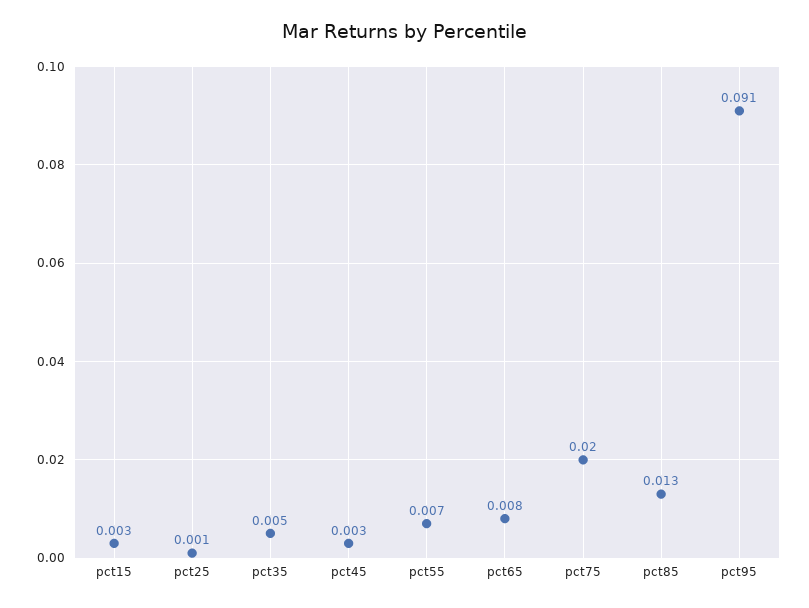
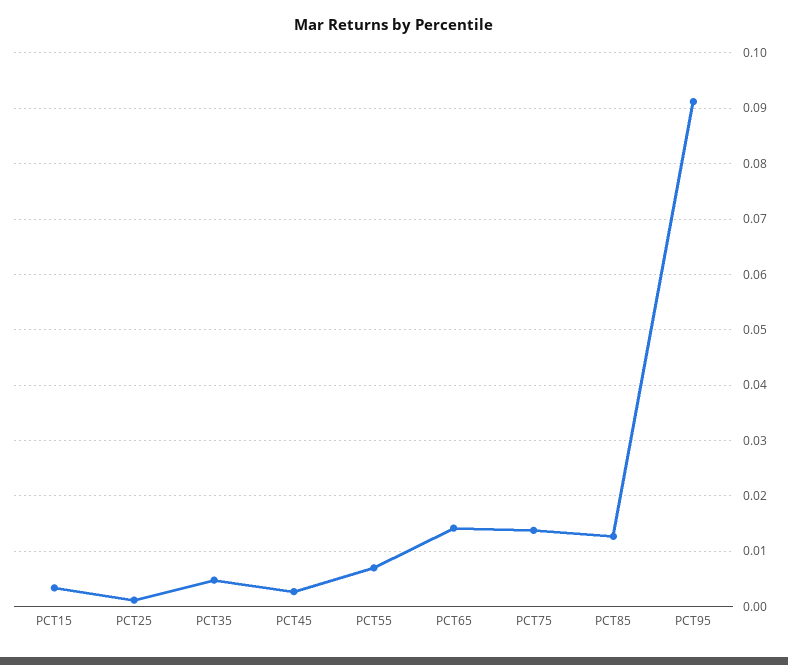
  {
    "pct15": 0.003,
    "pct25": 0.001,
    "pct35": 0.005,
    "pct45": 0.003,
    "pct55": 0.007,
-   "pct65": 0.008,
+   "pct65": 0.014,
-   "pct75": 0.02,
+   "pct75": 0.014,
    "pct85": 0.013,
    "pct95": 0.091
  }

